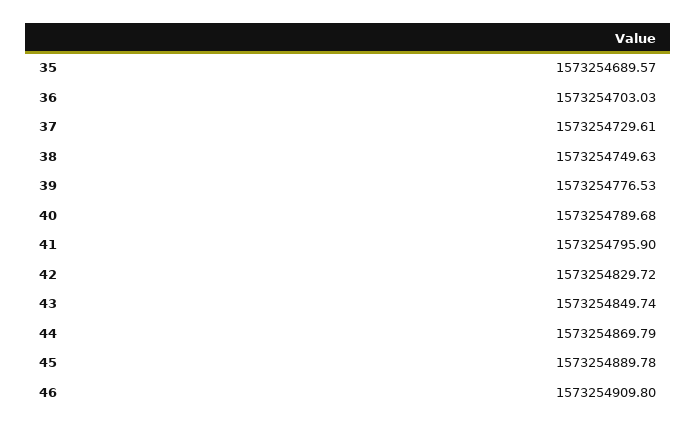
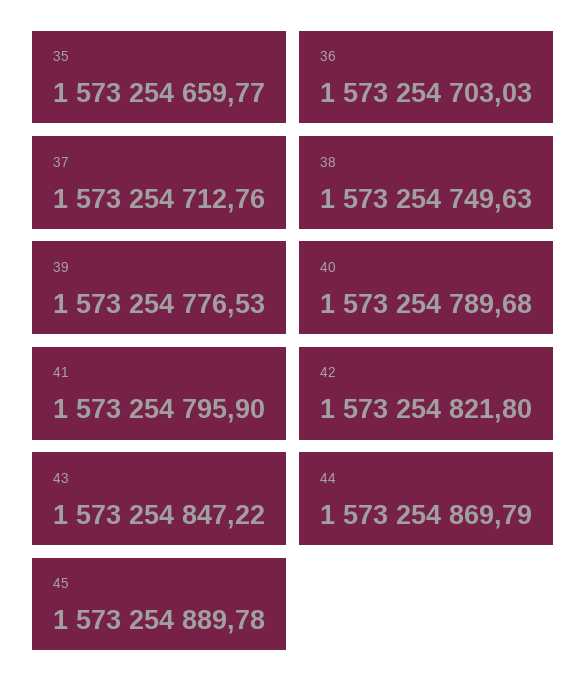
  {
-   "35": 1573254689.57,
+   "35": 1573254659.77,
    "36": 1573254703.03,
-   "37": 1573254729.61,
+   "37": 1573254712.76,
    "38": 1573254749.63,
    "39": 1573254776.53,
    "40": 1573254789.68,
    "41": 1573254795.9,
-   "42": 1573254829.72,
+   "42": 1573254821.8,
-   "43": 1573254849.74,
+   "43": 1573254847.22,
    "44": 1573254869.79,
-   "45": 1573254889.78,
+   "45": 1573254889.78
-   "46": 1573254909.8
  }

